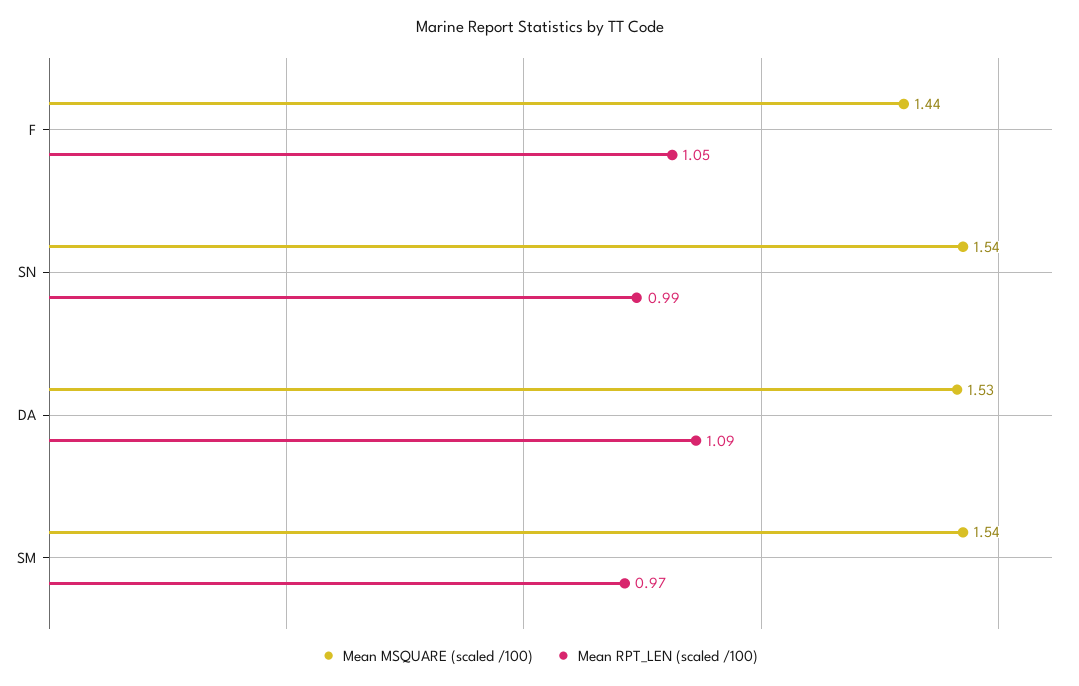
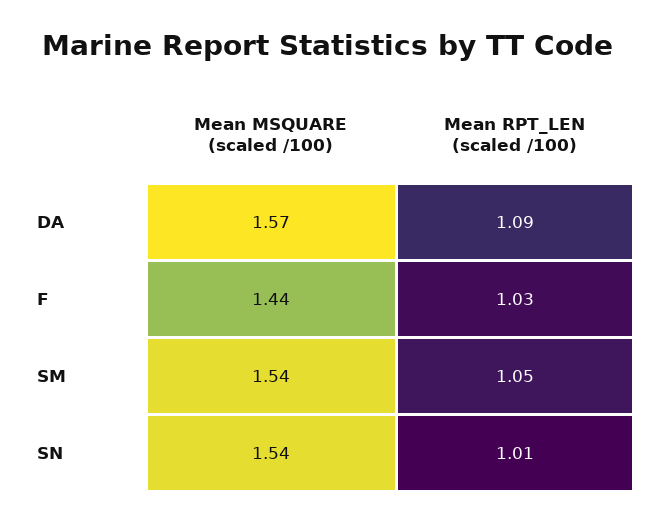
  {
    "Mean MSQUARE (scaled /100)": {
      "F": 1.44,
      "SN": 1.54,
-     "DA": 1.53,
+     "DA": 1.57,
      "SM": 1.54
    },
    "Mean RPT_LEN (scaled /100)": {
-     "F": 1.05,
+     "F": 1.03,
-     "SN": 0.99,
+     "SN": 1.01,
      "DA": 1.09,
-     "SM": 0.97
+     "SM": 1.05
    }
  }

